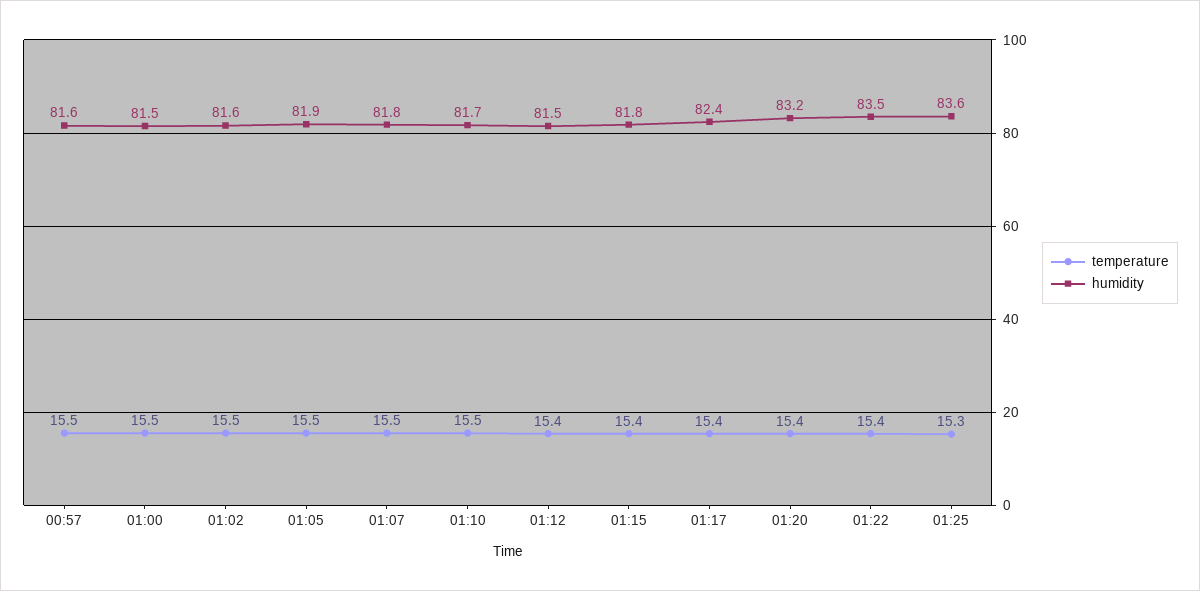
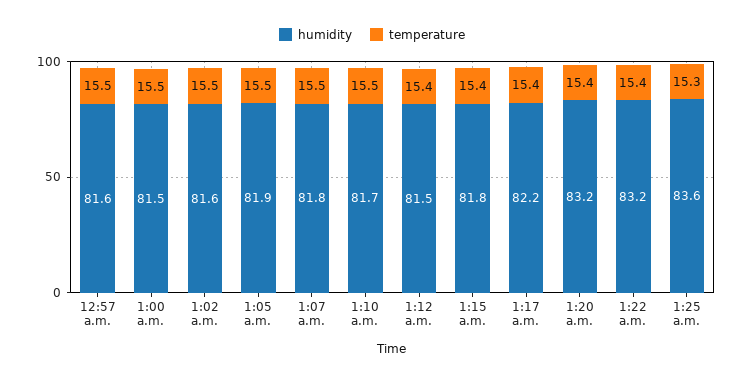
  {
    "temperature": {
      "00:57": 15.5,
      "01:00": 15.5,
      "01:02": 15.5,
      "01:05": 15.5,
      "01:07": 15.5,
      "01:10": 15.5,
      "01:12": 15.4,
      "01:15": 15.4,
      "01:17": 15.4,
      "01:20": 15.4,
      "01:22": 15.4,
      "01:25": 15.3
    },
    "humidity": {
      "00:57": 81.6,
      "01:00": 81.5,
      "01:02": 81.6,
      "01:05": 81.9,
      "01:07": 81.8,
      "01:10": 81.7,
      "01:12": 81.5,
      "01:15": 81.8,
-     "01:17": 82.4,
+     "01:17": 82.2,
      "01:20": 83.2,
-     "01:22": 83.5,
+     "01:22": 83.2,
      "01:25": 83.6
    }
  }

